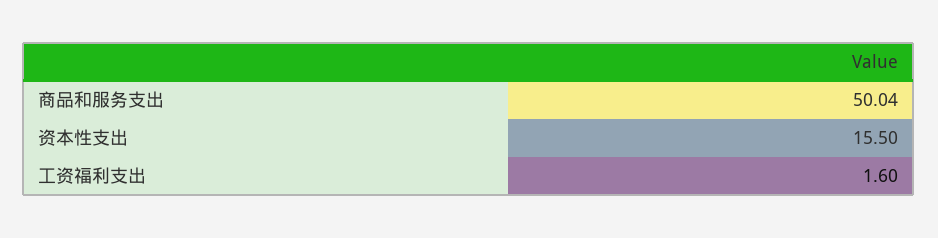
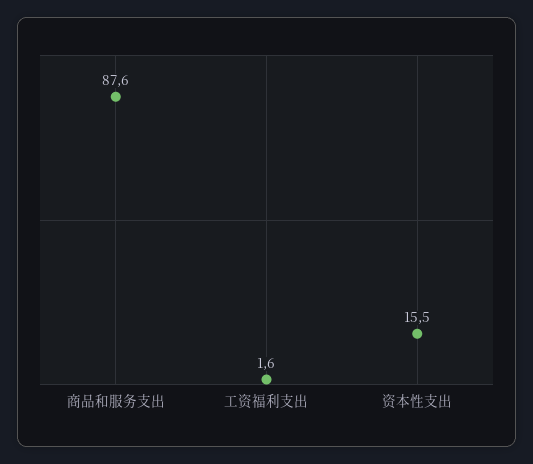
  {
-   "商品和服务支出": 50.04,
+   "商品和服务支出": 87.6,
    "资本性支出": 15.5,
    "工资福利支出": 1.6
  }

